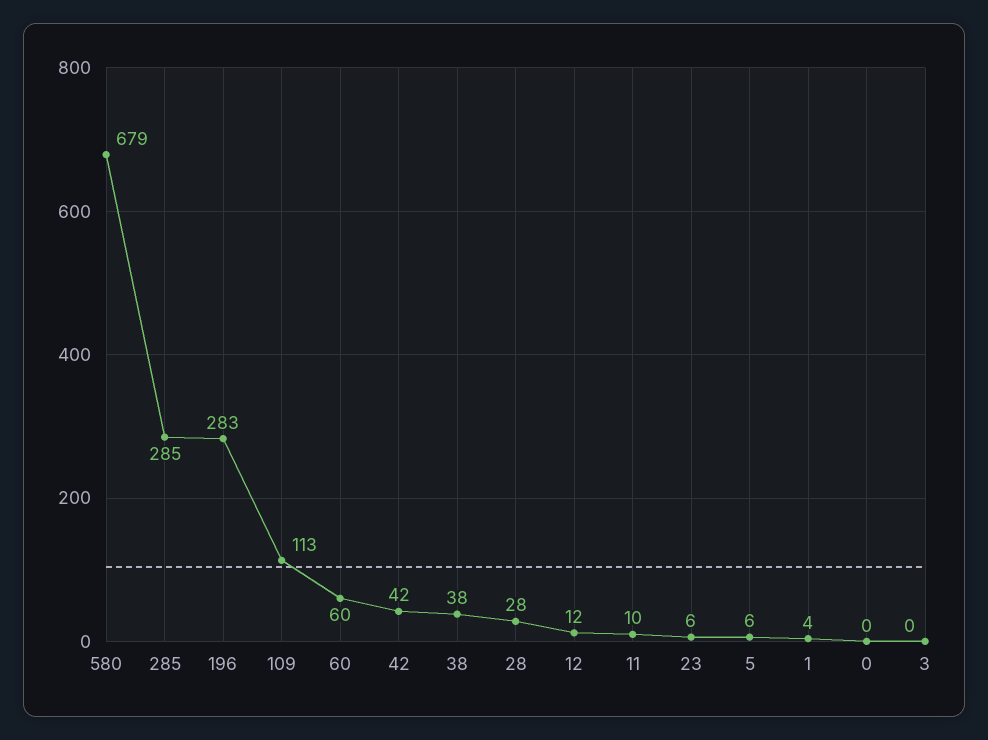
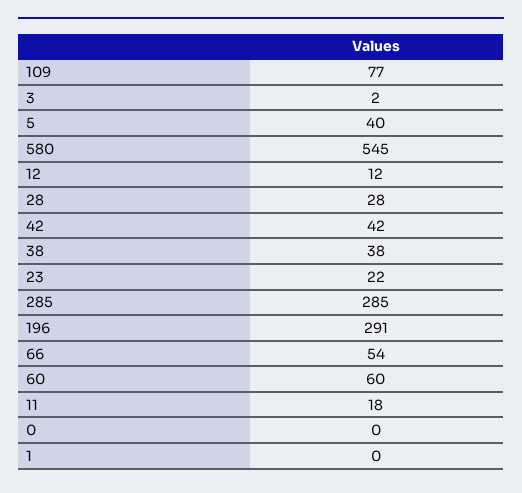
  {
-   "580": 679,
+   "580": 545,
    "285": 285,
-   "196": 283,
+   "196": 291,
-   "109": 113,
+   "109": 77,
    "60": 60,
    "42": 42,
    "38": 38,
    "28": 28,
    "12": 12,
-   "11": 10,
+   "11": 18,
-   "23": 6,
+   "23": 22,
-   "5": 6,
+   "5": 40,
-   "1": 4,
+   "1": 0,
    "0": 0,
-   "3": 0
+   "3": 2,
+   "66": 54
  }

